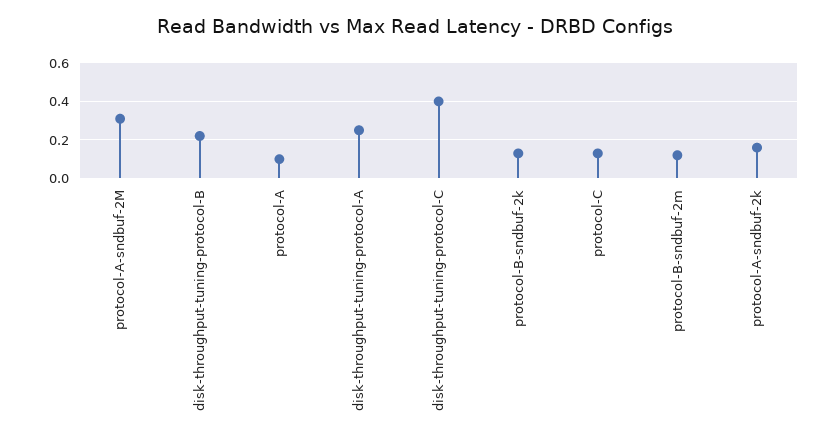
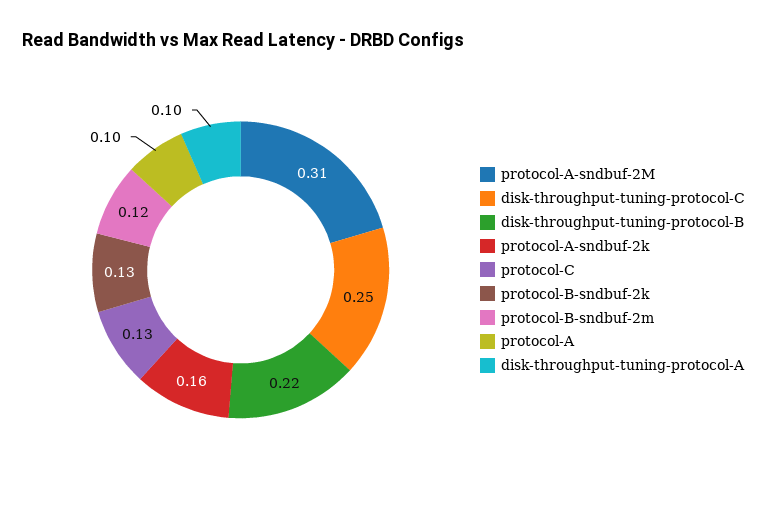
  {
    "protocol-A-sndbuf-2M": 0.31,
    "disk-throughput-tuning-protocol-B": 0.22,
    "protocol-A": 0.1,
-   "disk-throughput-tuning-protocol-A": 0.25,
+   "disk-throughput-tuning-protocol-A": 0.1,
-   "disk-throughput-tuning-protocol-C": 0.4,
+   "disk-throughput-tuning-protocol-C": 0.25,
    "protocol-B-sndbuf-2k": 0.13,
    "protocol-C": 0.13,
    "protocol-B-sndbuf-2m": 0.12,
    "protocol-A-sndbuf-2k": 0.16
  }

